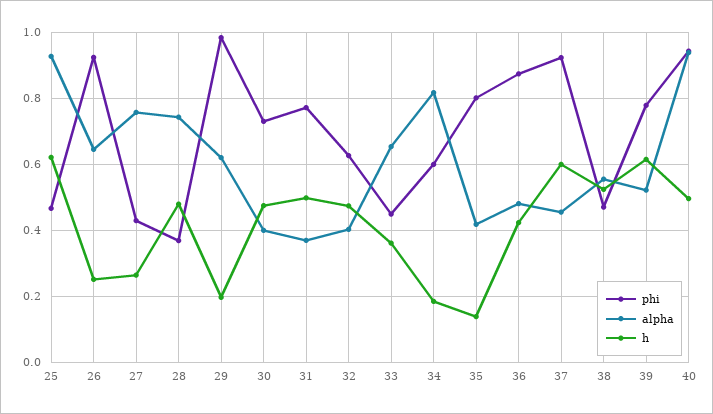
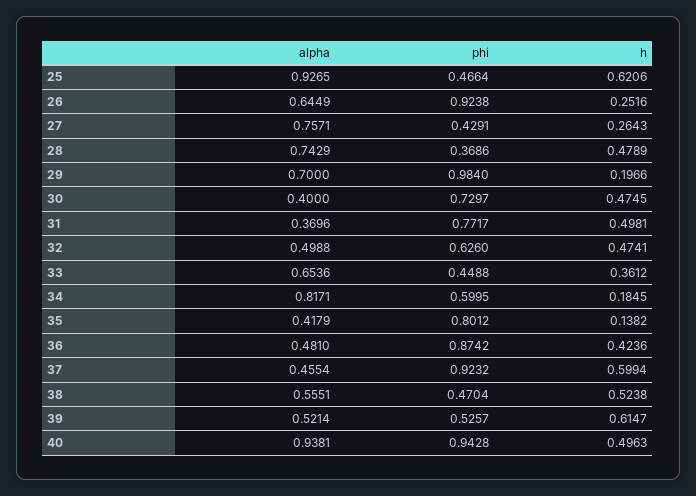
  {
    "phi": {
      "25": 0.4664,
      "26": 0.9238,
      "27": 0.4291,
      "28": 0.3686,
      "29": 0.984,
      "30": 0.7297,
      "31": 0.7717,
      "32": 0.626,
      "33": 0.4488,
      "34": 0.5995,
      "35": 0.8012,
      "36": 0.8742,
      "37": 0.9232,
      "38": 0.4704,
-     "39": 0.78,
+     "39": 0.5257,
      "40": 0.9428
    },
    "alpha": {
      "25": 0.9265,
      "26": 0.6449,
      "27": 0.7571,
      "28": 0.7429,
-     "29": 0.62,
+     "29": 0.7,
      "30": 0.4,
      "31": 0.3696,
-     "32": 0.4,
+     "32": 0.4988,
      "33": 0.6536,
      "34": 0.8171,
      "35": 0.4179,
      "36": 0.481,
      "37": 0.4554,
      "38": 0.5551,
      "39": 0.5214,
      "40": 0.9381
    },
    "h": {
      "25": 0.6206,
      "26": 0.2516,
      "27": 0.2643,
      "28": 0.4789,
      "29": 0.1966,
      "30": 0.4745,
      "31": 0.4981,
      "32": 0.4741,
      "33": 0.3612,
      "34": 0.1845,
      "35": 0.1382,
      "36": 0.4236,
      "37": 0.5994,
      "38": 0.5238,
      "39": 0.6147,
      "40": 0.4963
    }
  }

